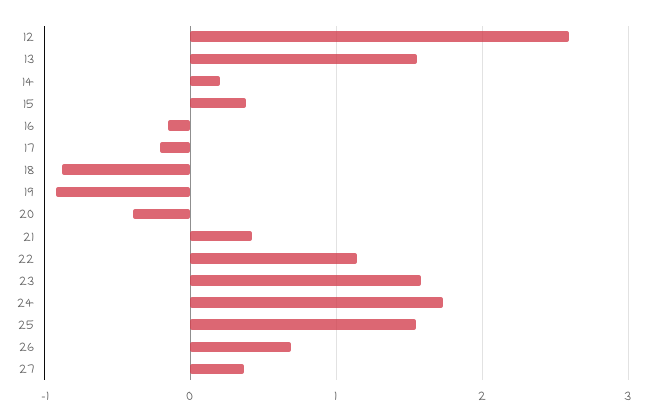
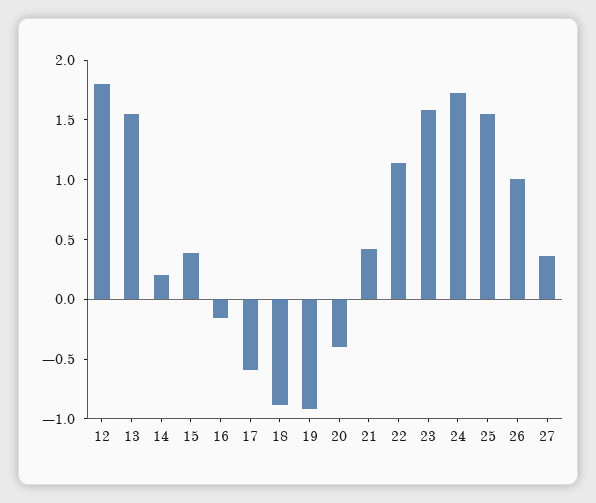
  {
-   "12": 2.6,
+   "12": 1.8,
    "13": 1.6,
    "14": 0.2,
    "15": 0.4,
    "16": -0.2,
-   "17": -0.2,
+   "17": -0.6,
    "18": -0.9,
    "19": -0.9,
    "20": -0.4,
    "21": 0.4,
    "22": 1.1,
    "23": 1.6,
    "24": 1.7,
    "25": 1.5,
-   "26": 0.7,
+   "26": 1,
    "27": 0.4
  }

